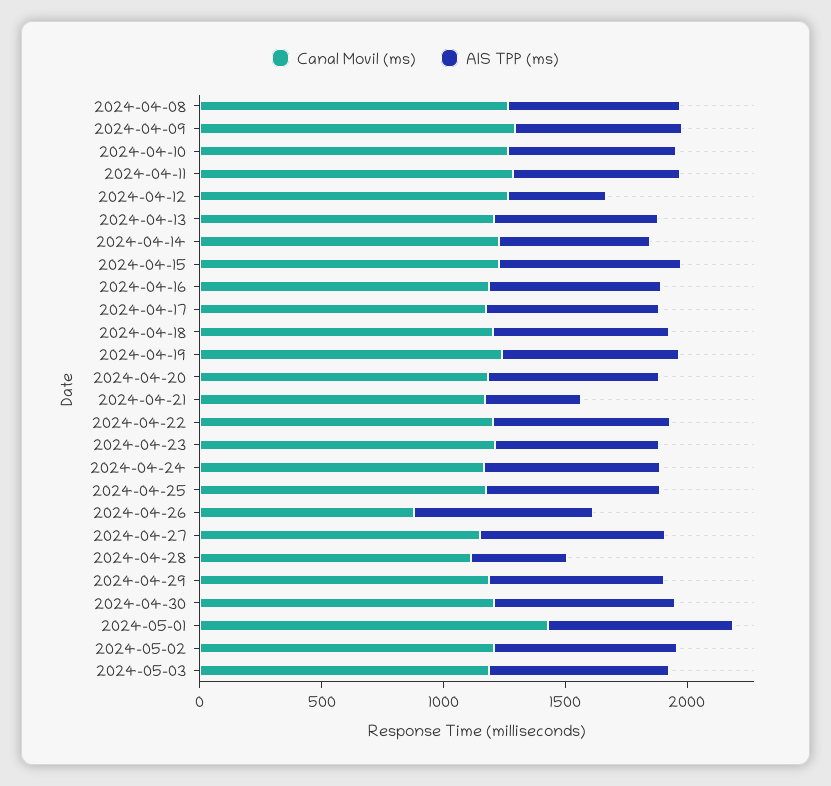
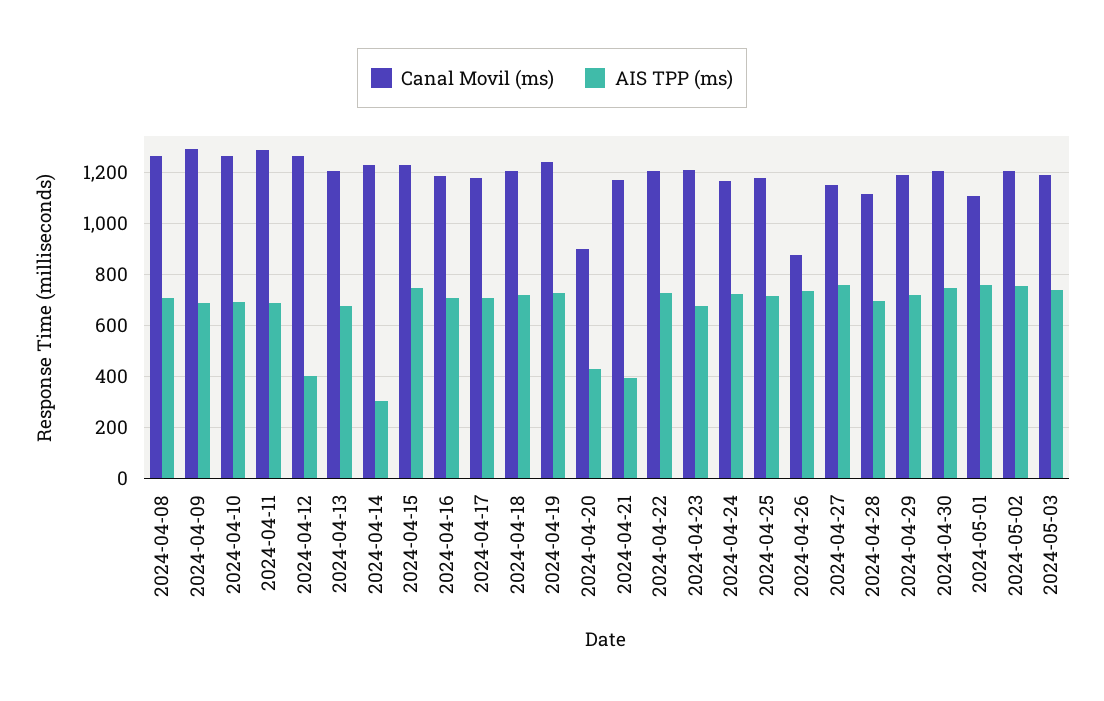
  {
    "Canal Movil (ms)": {
      "2024-04-08": 1275,
      "2024-04-09": 1300,
      "2024-04-10": 1275,
      "2024-04-11": 1275,
      "2024-04-12": 1275,
      "2024-04-13": 1200,
      "2024-04-14": 1225,
      "2024-04-15": 1225,
      "2024-04-16": 1175,
      "2024-04-17": 1175,
      "2024-04-18": 1200,
      "2024-04-19": 1250,
-     "2024-04-20": 1200,
+     "2024-04-20": 900,
      "2024-04-21": 1175,
      "2024-04-22": 1200,
      "2024-04-23": 1200,
      "2024-04-24": 1175,
      "2024-04-25": 1175,
      "2024-04-26": 875,
      "2024-04-27": 1150,
      "2024-04-28": 1125,
      "2024-04-29": 1175,
      "2024-04-30": 1200,
-     "2024-05-01": 1400,
+     "2024-05-01": 1100,
      "2024-05-02": 1200,
      "2024-05-03": 1175
    },
    "AIS TPP (ms)": {
      "2024-04-08": 700,
      "2024-04-09": 675,
      "2024-04-10": 700,
      "2024-04-11": 675,
      "2024-04-12": 400,
      "2024-04-13": 675,
-     "2024-04-14": 600,
+     "2024-04-14": 300,
      "2024-04-15": 750,
      "2024-04-16": 700,
      "2024-04-17": 700,
      "2024-04-18": 725,
      "2024-04-19": 725,
-     "2024-04-20": 700,
+     "2024-04-20": 425,
      "2024-04-21": 400,
      "2024-04-22": 725,
      "2024-04-23": 675,
      "2024-04-24": 725,
      "2024-04-25": 725,
      "2024-04-26": 725,
      "2024-04-27": 750,
-     "2024-04-28": 400,
+     "2024-04-28": 700,
      "2024-04-29": 725,
      "2024-04-30": 750,
      "2024-05-01": 750,
      "2024-05-02": 750,
      "2024-05-03": 750
    }
  }

